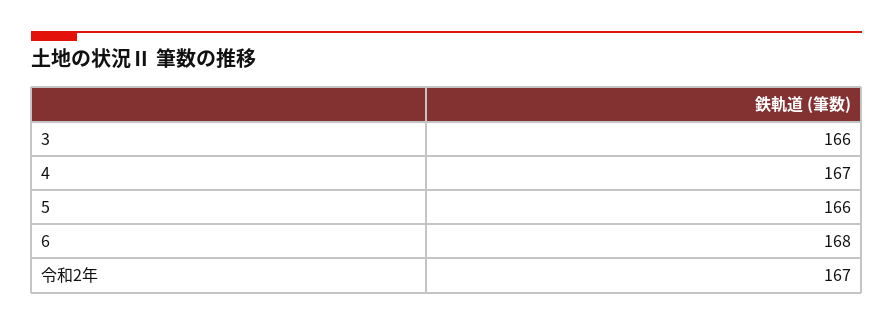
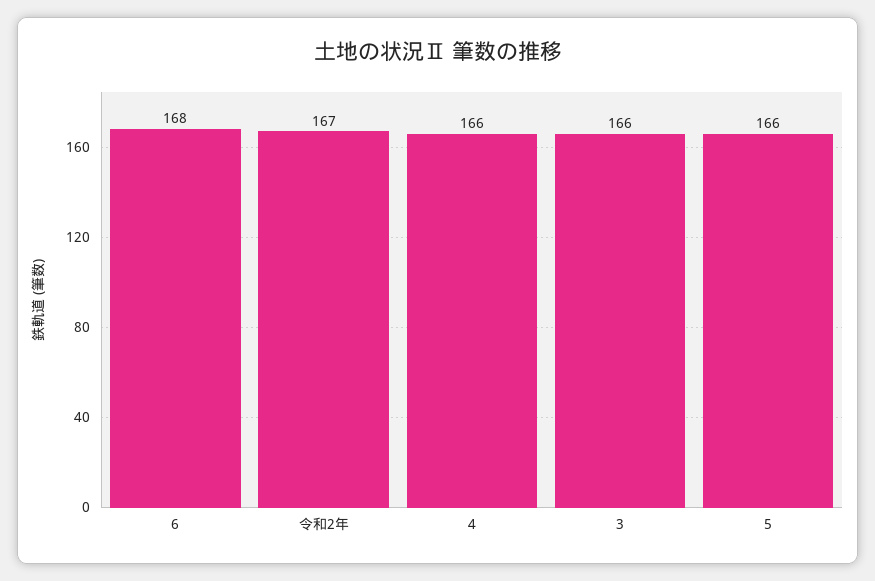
  {
    "3": 166,
-   "4": 167,
+   "4": 166,
    "5": 166,
    "6": 168,
    "令和2年": 167
  }

